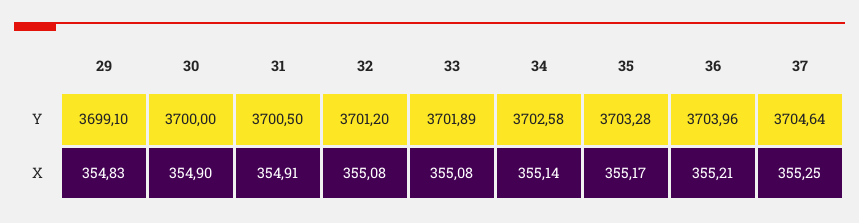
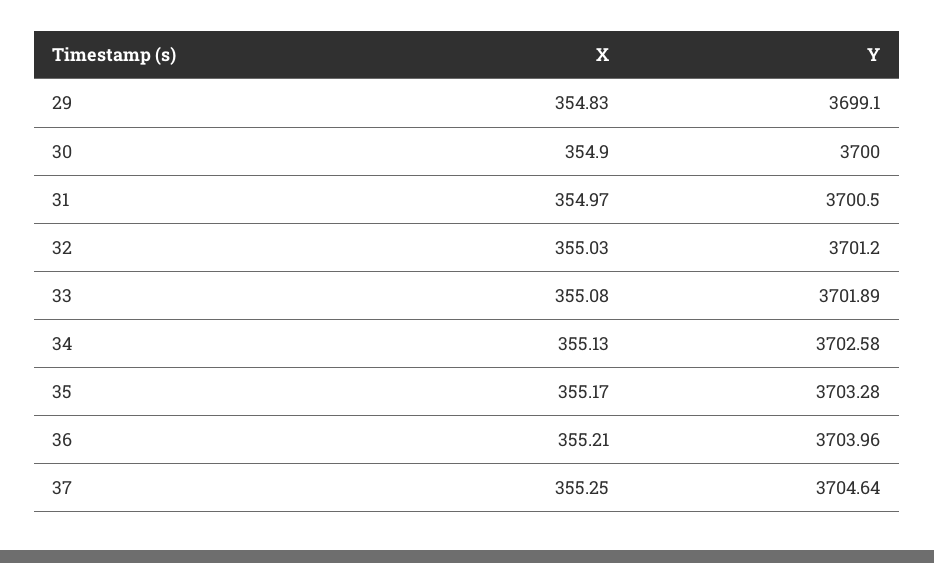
  {
    "29": {
      "Y": 3699.1,
      "X": 354.83
    },
    "30": {
      "Y": 3700,
      "X": 354.9
    },
    "31": {
      "Y": 3700.5,
-     "X": 354.91
+     "X": 354.97
    },
    "32": {
      "Y": 3701.2,
-     "X": 355.08
+     "X": 355.03
    },
    "33": {
      "Y": 3701.89,
      "X": 355.08
    },
    "34": {
      "Y": 3702.58,
-     "X": 355.14
+     "X": 355.13
    },
    "35": {
      "Y": 3703.28,
      "X": 355.17
    },
    "36": {
      "Y": 3703.96,
      "X": 355.21
    },
    "37": {
      "Y": 3704.64,
      "X": 355.25
    }
  }

